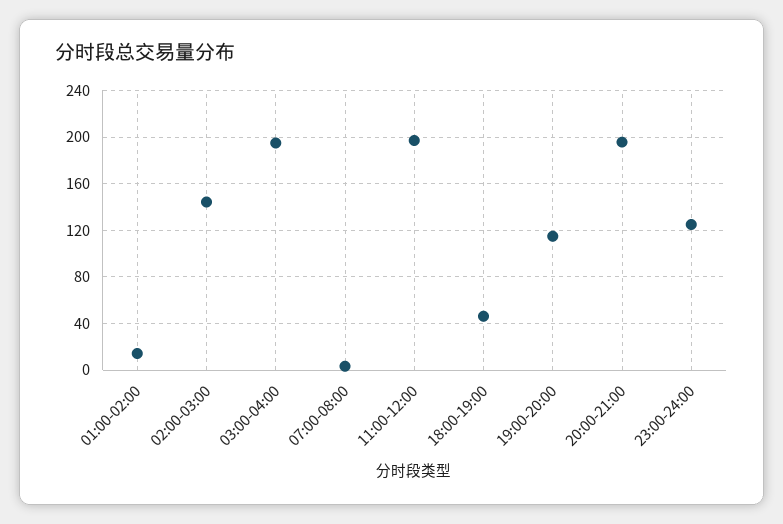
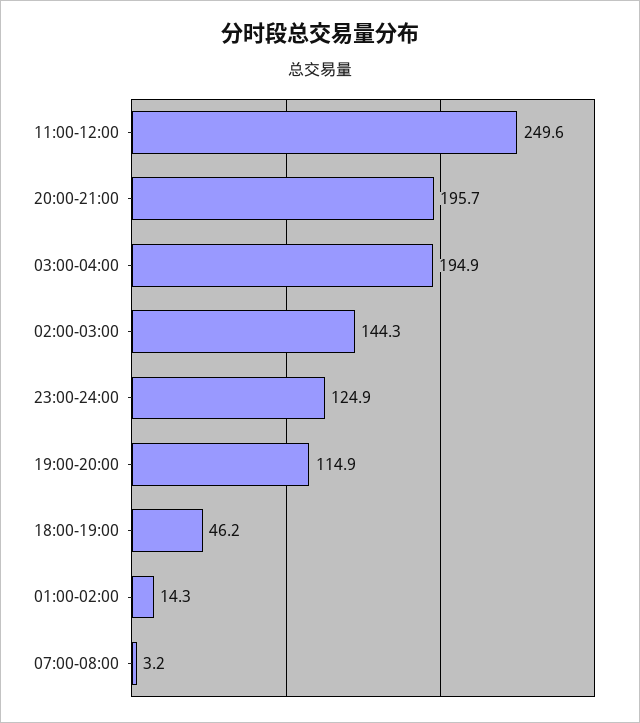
  {
    "01:00-02:00": 14.3,
    "02:00-03:00": 144.3,
    "03:00-04:00": 194.9,
    "07:00-08:00": 3.2,
-   "11:00-12:00": 200,
+   "11:00-12:00": 249.6,
    "18:00-19:00": 46.2,
    "19:00-20:00": 114.9,
    "20:00-21:00": 195.7,
    "23:00-24:00": 124.9
  }

